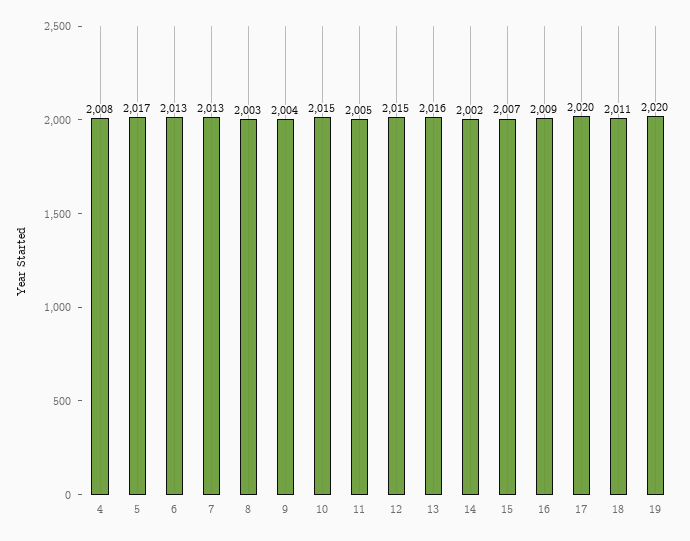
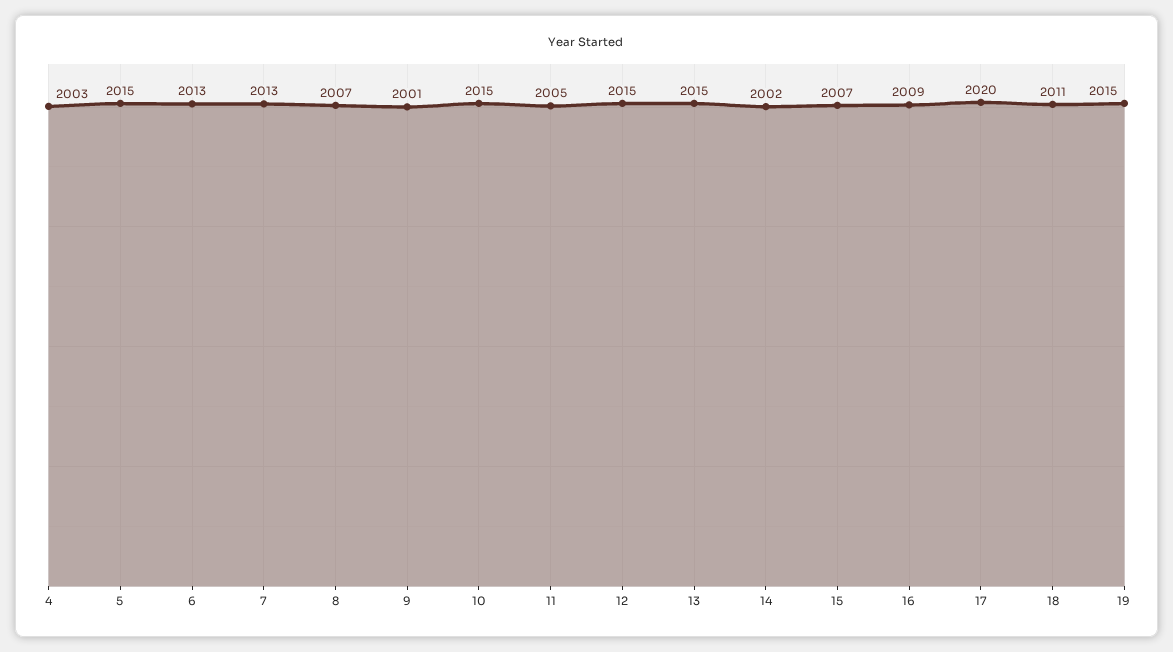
  {
-   "4": 2008,
+   "4": 2003,
-   "5": 2017,
+   "5": 2015,
    "6": 2013,
    "7": 2013,
-   "8": 2003,
+   "8": 2007,
-   "9": 2004,
+   "9": 2001,
    "10": 2015,
    "11": 2005,
    "12": 2015,
-   "13": 2016,
+   "13": 2015,
    "14": 2002,
    "15": 2007,
    "16": 2009,
    "17": 2020,
    "18": 2011,
-   "19": 2020
+   "19": 2015
  }

